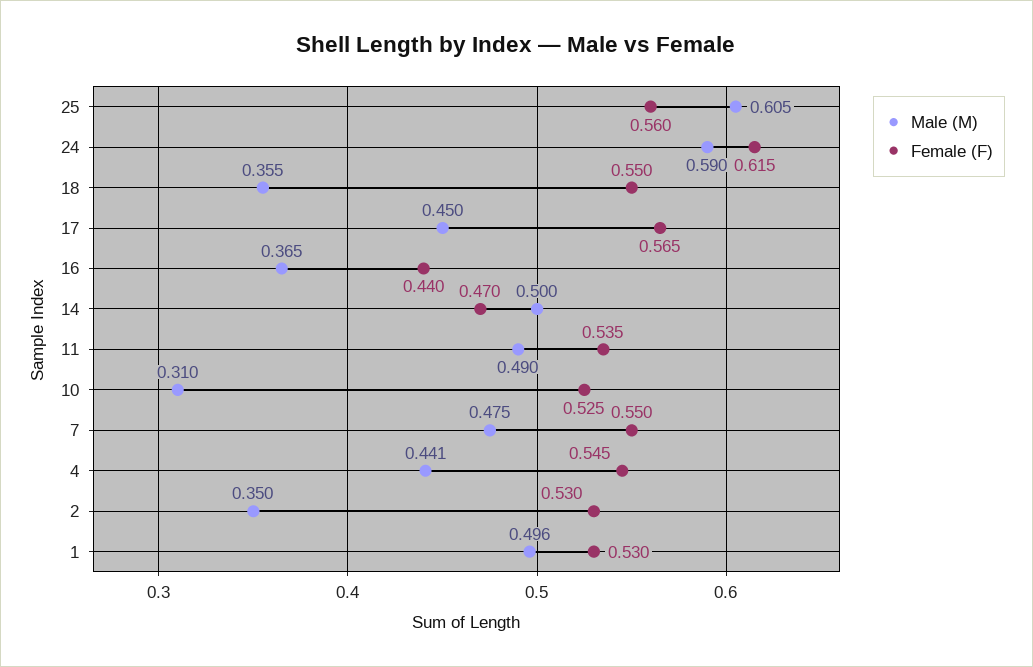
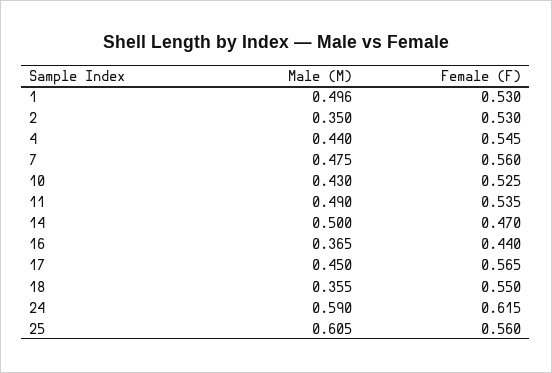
  {
    "Male (M)": {
      "25": 0.605,
      "24": 0.59,
      "18": 0.355,
      "17": 0.45,
      "16": 0.365,
      "14": 0.5,
      "11": 0.49,
-     "10": 0.31,
+     "10": 0.43,
      "7": 0.475,
-     "4": 0.441,
+     "4": 0.44,
      "2": 0.35,
      "1": 0.496
    },
    "Female (F)": {
      "25": 0.56,
      "24": 0.615,
      "18": 0.55,
      "17": 0.565,
      "16": 0.44,
      "14": 0.47,
      "11": 0.535,
      "10": 0.525,
-     "7": 0.55,
+     "7": 0.56,
      "4": 0.545,
      "2": 0.53,
      "1": 0.53
    }
  }

